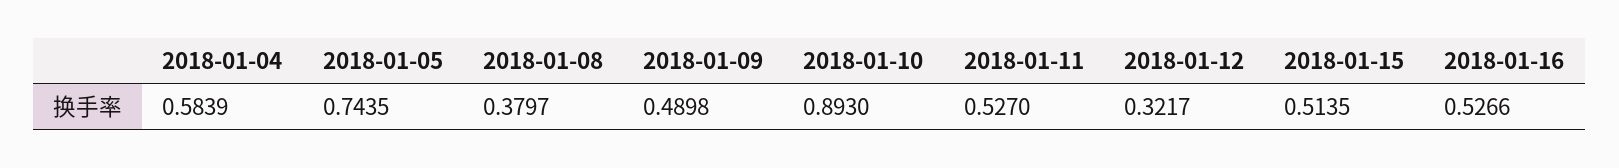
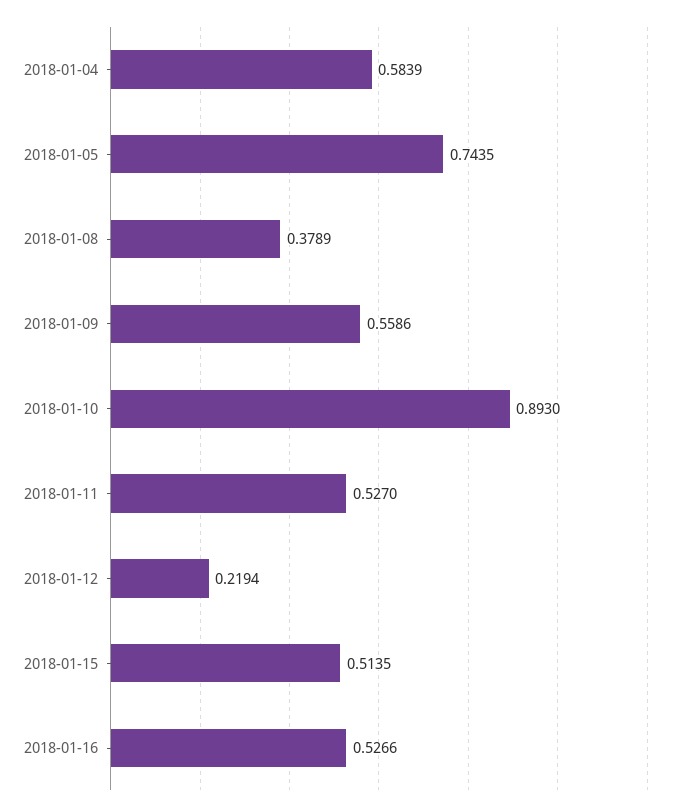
  {
    "2018-01-04": 0.5839,
    "2018-01-05": 0.7435,
-   "2018-01-08": 0.3797,
+   "2018-01-08": 0.3789,
-   "2018-01-09": 0.4898,
+   "2018-01-09": 0.5586,
    "2018-01-10": 0.893,
    "2018-01-11": 0.527,
-   "2018-01-12": 0.3217,
+   "2018-01-12": 0.2194,
    "2018-01-15": 0.5135,
    "2018-01-16": 0.5266
  }

